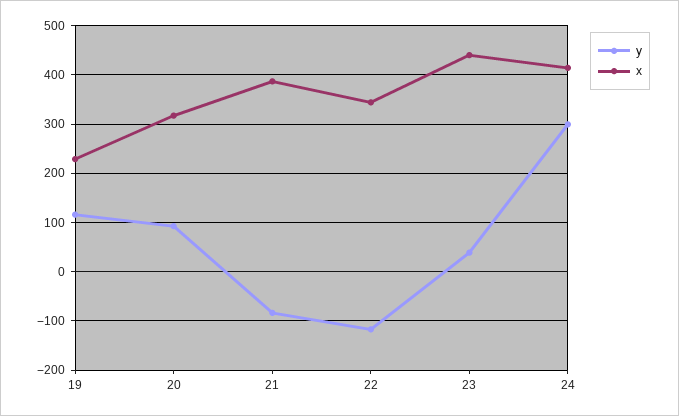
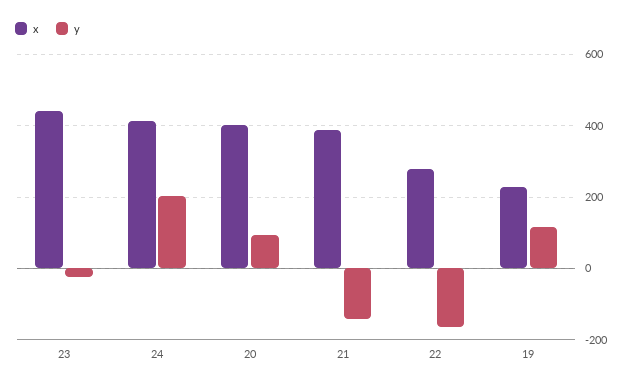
  {
    "y": {
      "19": 120,
      "20": 100,
-     "21": -80,
+     "21": -140,
-     "22": -120,
+     "22": -160,
-     "23": 40,
+     "23": -20,
-     "24": 300
+     "24": 200
    },
    "x": {
      "19": 220,
-     "20": 320,
+     "20": 400,
      "21": 380,
-     "22": 340,
+     "22": 280,
      "23": 440,
      "24": 420
    }
  }

